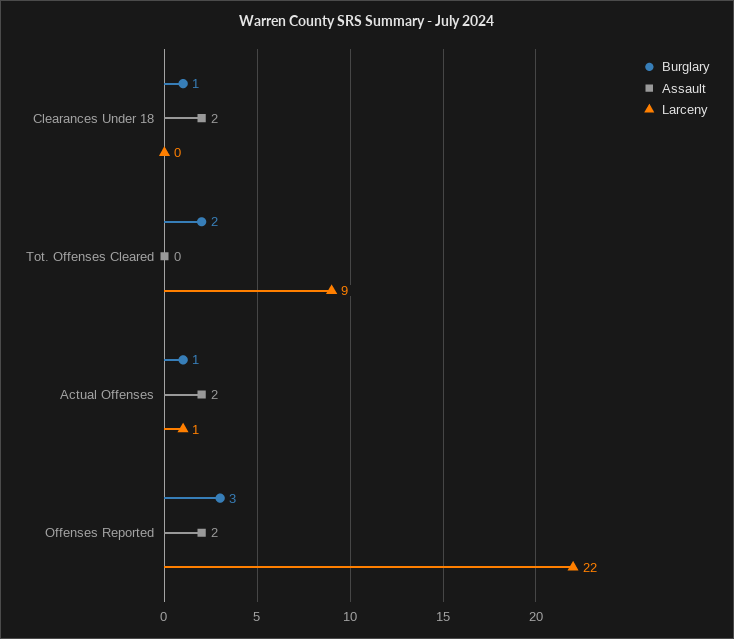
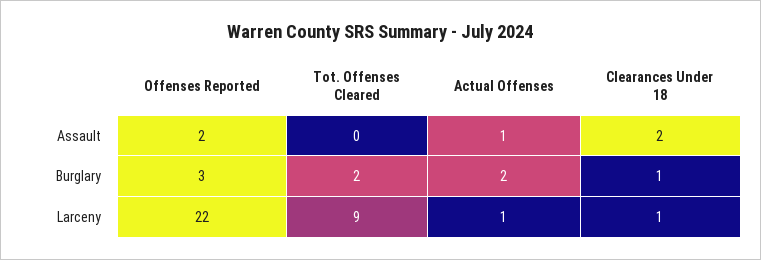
  {
    "Burglary": {
      "Clearances Under 18": 1,
      "Tot. Offenses Cleared": 2,
-     "Actual Offenses": 1,
+     "Actual Offenses": 2,
      "Offenses Reported": 3
    },
    "Assault": {
      "Clearances Under 18": 2,
      "Tot. Offenses Cleared": 0,
-     "Actual Offenses": 2,
+     "Actual Offenses": 1,
      "Offenses Reported": 2
    },
    "Larceny": {
-     "Clearances Under 18": 0,
+     "Clearances Under 18": 1,
      "Tot. Offenses Cleared": 9,
      "Actual Offenses": 1,
      "Offenses Reported": 22
    }
  }

